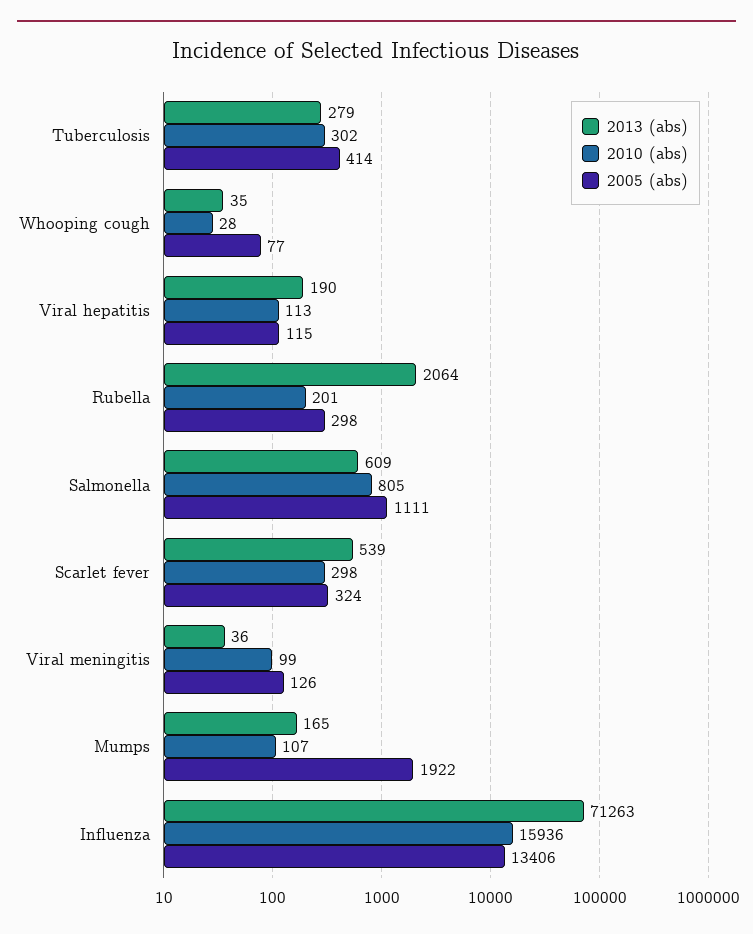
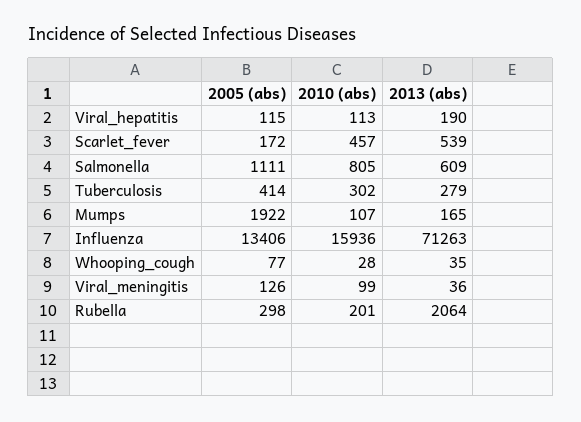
  {
    "2013 (abs)": {
      "Tuberculosis": 279,
      "Whooping cough": 35,
      "Viral hepatitis": 190,
      "Rubella": 2064,
      "Salmonella": 609,
      "Scarlet fever": 539,
      "Viral meningitis": 36,
      "Mumps": 165,
      "Influenza": 71263
    },
    "2010 (abs)": {
      "Tuberculosis": 302,
      "Whooping cough": 28,
      "Viral hepatitis": 113,
      "Rubella": 201,
      "Salmonella": 805,
-     "Scarlet fever": 298,
+     "Scarlet fever": 457,
      "Viral meningitis": 99,
      "Mumps": 107,
      "Influenza": 15936
    },
    "2005 (abs)": {
      "Tuberculosis": 414,
      "Whooping cough": 77,
      "Viral hepatitis": 115,
      "Rubella": 298,
      "Salmonella": 1111,
-     "Scarlet fever": 324,
+     "Scarlet fever": 172,
      "Viral meningitis": 126,
      "Mumps": 1922,
      "Influenza": 13406
    }
  }

